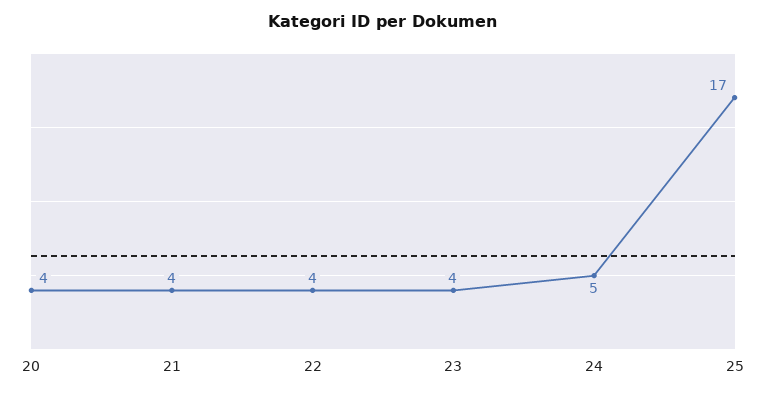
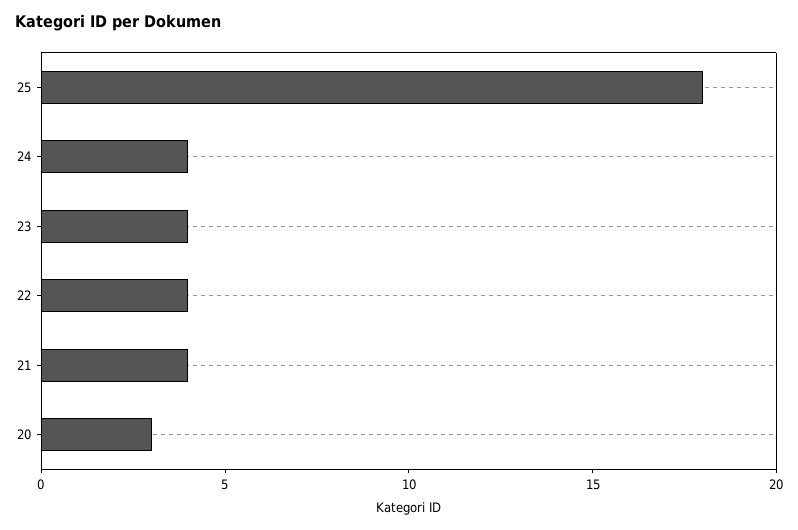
  {
-   "20": 4,
+   "20": 3,
    "21": 4,
    "22": 4,
    "23": 4,
-   "24": 5,
+   "24": 4,
-   "25": 17
+   "25": 18
  }

